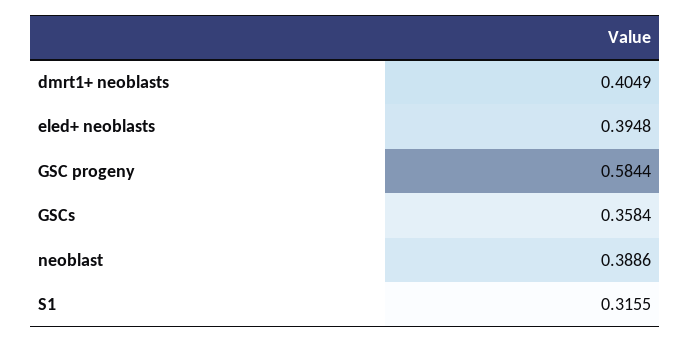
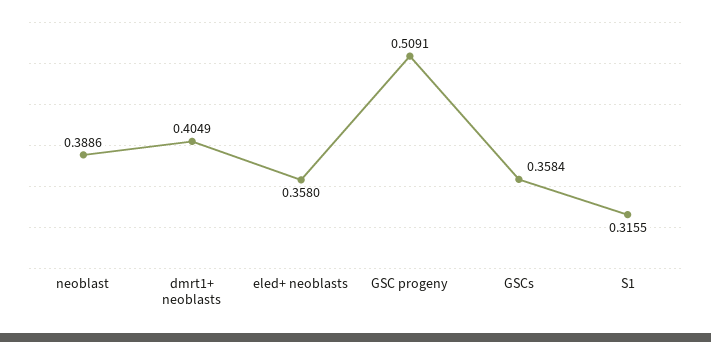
  {
    "dmrt1+ neoblasts": 0.4049,
-   "eled+ neoblasts": 0.3948,
+   "eled+ neoblasts": 0.358,
-   "GSC progeny": 0.5844,
+   "GSC progeny": 0.5091,
    "GSCs": 0.3584,
    "neoblast": 0.3886,
    "S1": 0.3155
  }

